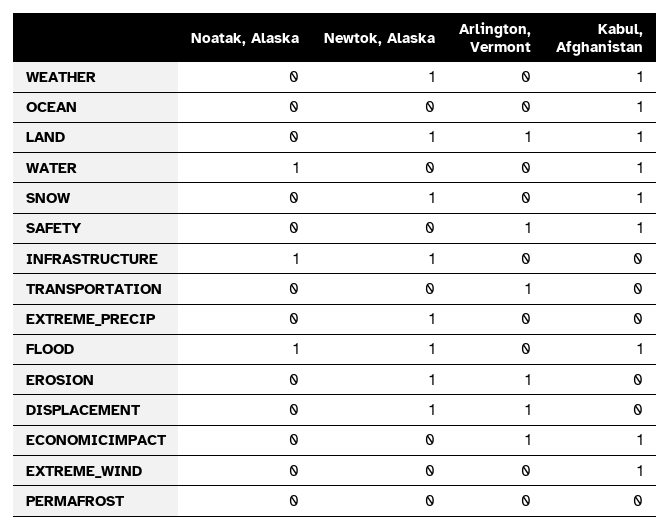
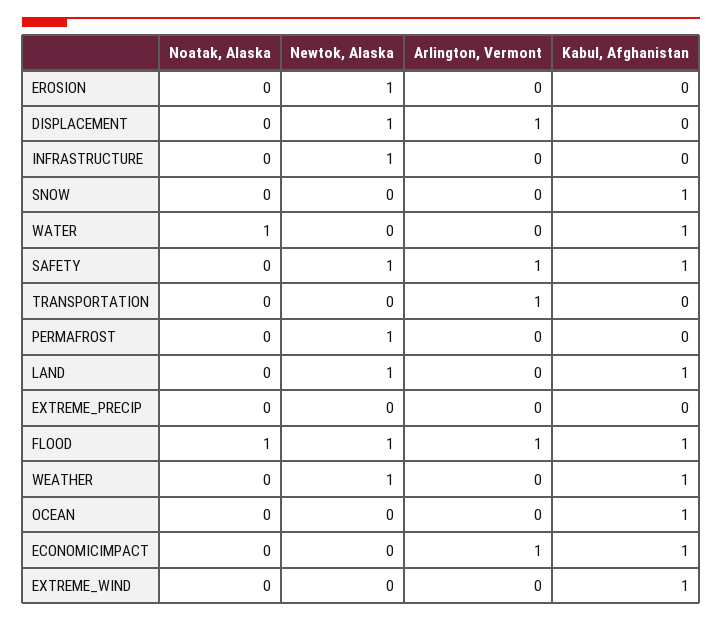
  {
    "Noatak, Alaska": {
      "WEATHER": 0,
      "OCEAN": 0,
      "LAND": 0,
      "WATER": 1,
      "SNOW": 0,
      "SAFETY": 0,
-     "INFRASTRUCTURE": 1,
+     "INFRASTRUCTURE": 0,
      "TRANSPORTATION": 0,
      "EXTREME_PRECIP": 0,
      "FLOOD": 1,
      "EROSION": 0,
      "DISPLACEMENT": 0,
      "ECONOMICIMPACT": 0,
      "EXTREME_WIND": 0,
      "PERMAFROST": 0
    },
    "Newtok, Alaska": {
      "WEATHER": 1,
      "OCEAN": 0,
      "LAND": 1,
      "WATER": 0,
-     "SNOW": 1,
+     "SNOW": 0,
-     "SAFETY": 0,
+     "SAFETY": 1,
      "INFRASTRUCTURE": 1,
      "TRANSPORTATION": 0,
-     "EXTREME_PRECIP": 1,
+     "EXTREME_PRECIP": 0,
      "FLOOD": 1,
      "EROSION": 1,
      "DISPLACEMENT": 1,
      "ECONOMICIMPACT": 0,
      "EXTREME_WIND": 0,
-     "PERMAFROST": 0
+     "PERMAFROST": 1
    },
    "Arlington, Vermont": {
      "WEATHER": 0,
      "OCEAN": 0,
-     "LAND": 1,
+     "LAND": 0,
      "WATER": 0,
      "SNOW": 0,
      "SAFETY": 1,
      "INFRASTRUCTURE": 0,
      "TRANSPORTATION": 1,
      "EXTREME_PRECIP": 0,
-     "FLOOD": 0,
+     "FLOOD": 1,
-     "EROSION": 1,
+     "EROSION": 0,
      "DISPLACEMENT": 1,
      "ECONOMICIMPACT": 1,
      "EXTREME_WIND": 0,
      "PERMAFROST": 0
    },
    "Kabul, Afghanistan": {
      "WEATHER": 1,
      "OCEAN": 1,
      "LAND": 1,
      "WATER": 1,
      "SNOW": 1,
      "SAFETY": 1,
      "INFRASTRUCTURE": 0,
      "TRANSPORTATION": 0,
      "EXTREME_PRECIP": 0,
      "FLOOD": 1,
      "EROSION": 0,
      "DISPLACEMENT": 0,
      "ECONOMICIMPACT": 1,
      "EXTREME_WIND": 1,
      "PERMAFROST": 0
    }
  }

